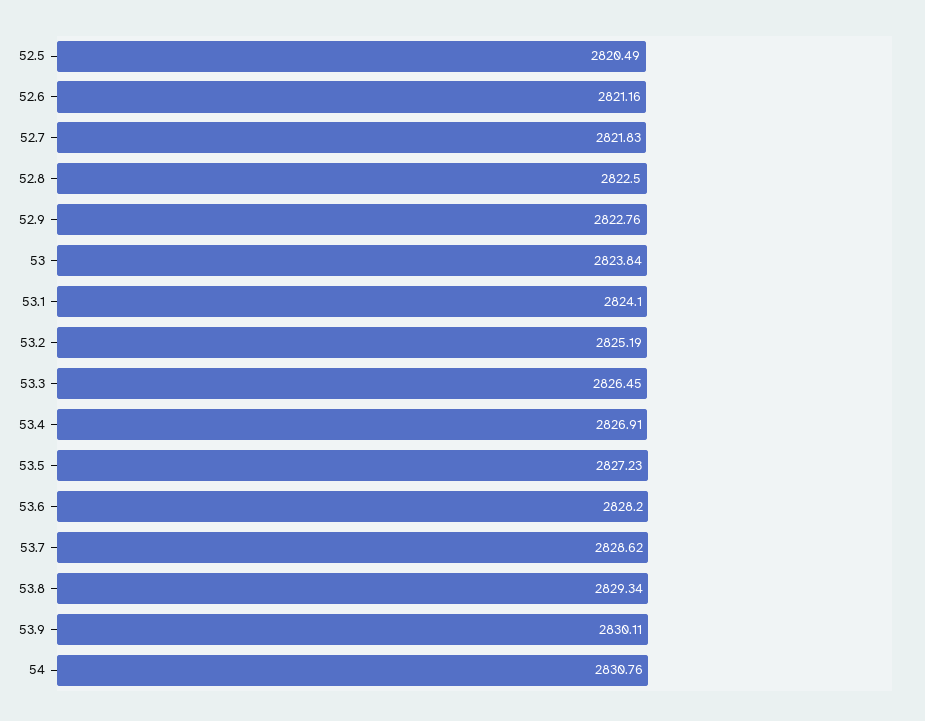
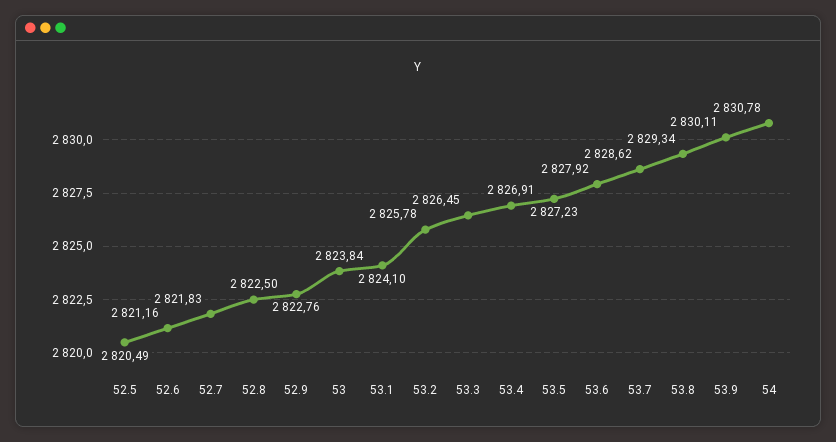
  {
    "52.5": 2820.49,
    "52.6": 2821.16,
    "52.7": 2821.83,
    "52.8": 2822.5,
    "52.9": 2822.76,
    "53": 2823.84,
    "53.1": 2824.1,
-   "53.2": 2825.19,
+   "53.2": 2825.78,
    "53.3": 2826.45,
    "53.4": 2826.91,
    "53.5": 2827.23,
-   "53.6": 2828.2,
+   "53.6": 2827.92,
    "53.7": 2828.62,
    "53.8": 2829.34,
    "53.9": 2830.11,
-   "54": 2830.76
+   "54": 2830.78
  }

